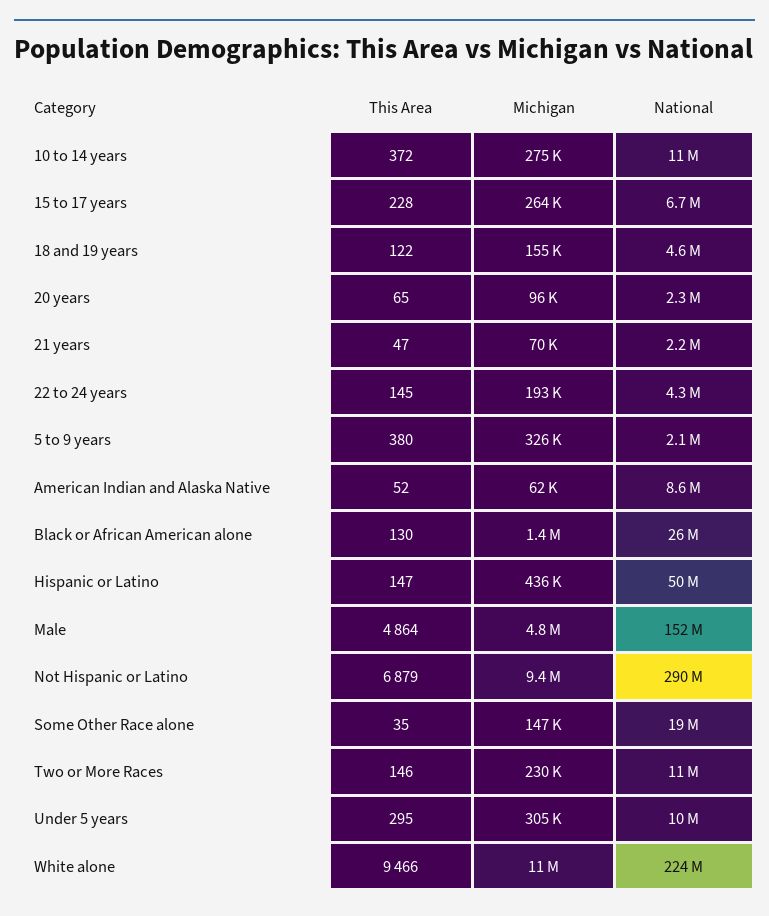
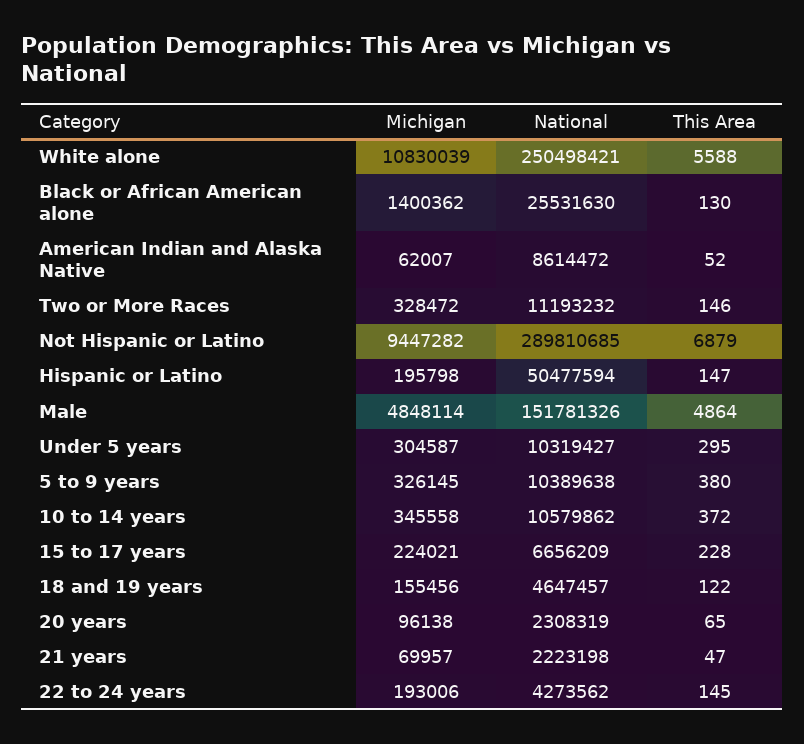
  {
    "This Area": {
      "10 to 14 years": 372,
      "15 to 17 years": 228,
      "18 and 19 years": 122,
      "20 years": 65,
      "21 years": 47,
      "22 to 24 years": 145,
      "5 to 9 years": 380,
      "American Indian and Alaska Native": 52,
      "Black or African American alone": 130,
      "Hispanic or Latino": 147,
      "Male": 4864,
      "Not Hispanic or Latino": 6879,
-     "Some Other Race alone": 35,
      "Two or More Races": 146,
      "Under 5 years": 295,
-     "White alone": 9466
+     "White alone": 5588
    },
    "Michigan": {
-     "10 to 14 years": 275000,
+     "10 to 14 years": 345558,
-     "15 to 17 years": 264000,
+     "15 to 17 years": 224021,
      "18 and 19 years": 155456,
      "20 years": 96138,
      "21 years": 69957,
      "22 to 24 years": 193006,
      "5 to 9 years": 326145,
      "American Indian and Alaska Native": 62007,
      "Black or African American alone": 1400362,
-     "Hispanic or Latino": 436000,
+     "Hispanic or Latino": 195798,
      "Male": 4848114,
      "Not Hispanic or Latino": 9447282,
-     "Some Other Race alone": 147000,
-     "Two or More Races": 230000,
+     "Two or More Races": 328472,
      "Under 5 years": 304587,
      "White alone": 10830039
    },
    "National": {
      "10 to 14 years": 10579862,
      "15 to 17 years": 6656209,
      "18 and 19 years": 4647457,
      "20 years": 2308319,
      "21 years": 2223198,
      "22 to 24 years": 4273562,
-     "5 to 9 years": 2100000,
+     "5 to 9 years": 10389638,
      "American Indian and Alaska Native": 8614472,
      "Black or African American alone": 25531630,
      "Hispanic or Latino": 50477594,
      "Male": 151781326,
      "Not Hispanic or Latino": 289810685,
-     "Some Other Race alone": 19000000,
      "Two or More Races": 11193232,
      "Under 5 years": 10319427,
-     "White alone": 224000000
+     "White alone": 250498421
    }
  }

